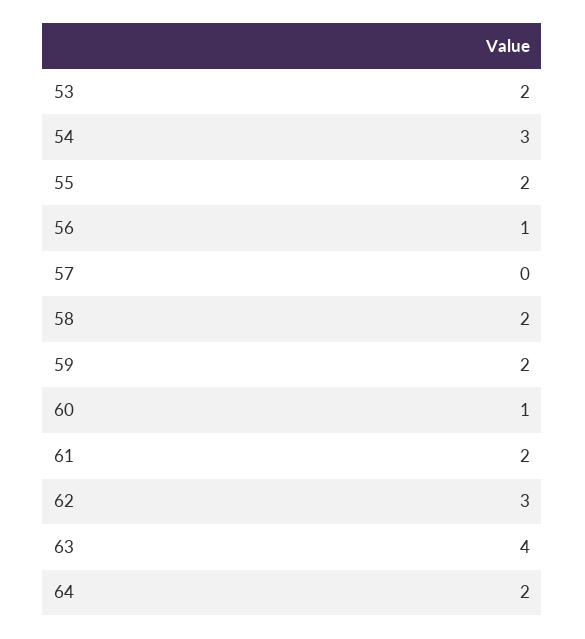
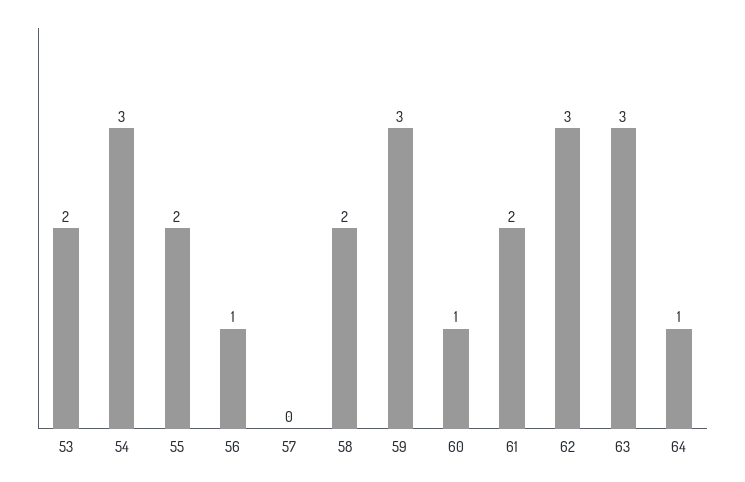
  {
    "53": 2,
    "54": 3,
    "55": 2,
    "56": 1,
    "57": 0,
    "58": 2,
-   "59": 2,
+   "59": 3,
    "60": 1,
    "61": 2,
    "62": 3,
-   "63": 4,
+   "63": 3,
-   "64": 2
+   "64": 1
  }

